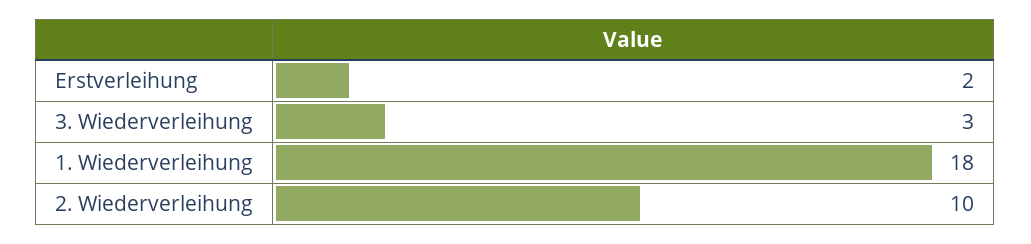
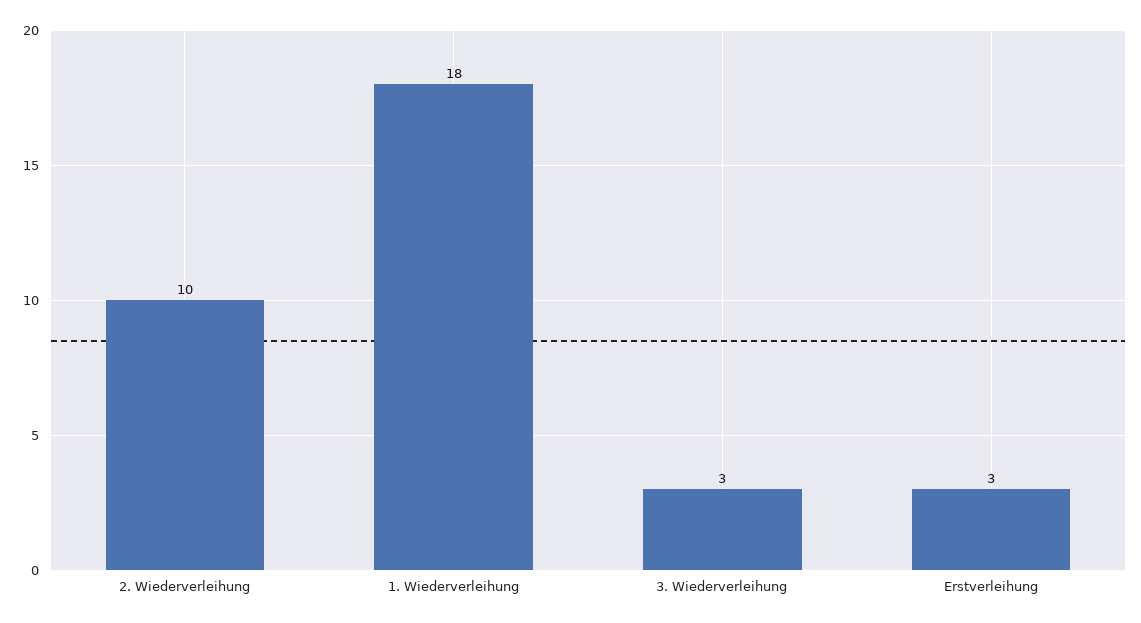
  {
-   "Erstverleihung": 2,
+   "Erstverleihung": 3,
    "3. Wiederverleihung": 3,
    "1. Wiederverleihung": 18,
    "2. Wiederverleihung": 10
  }

